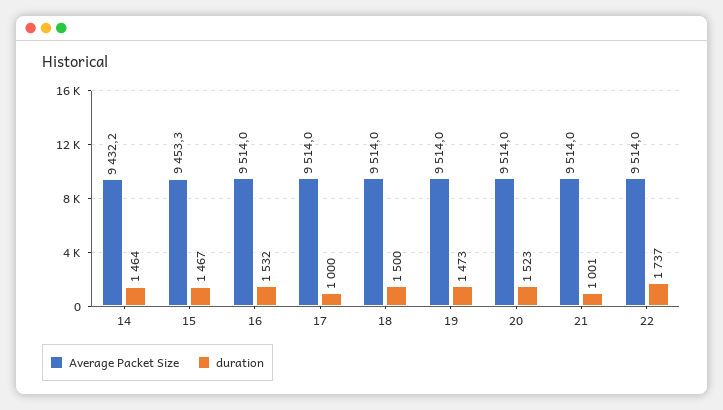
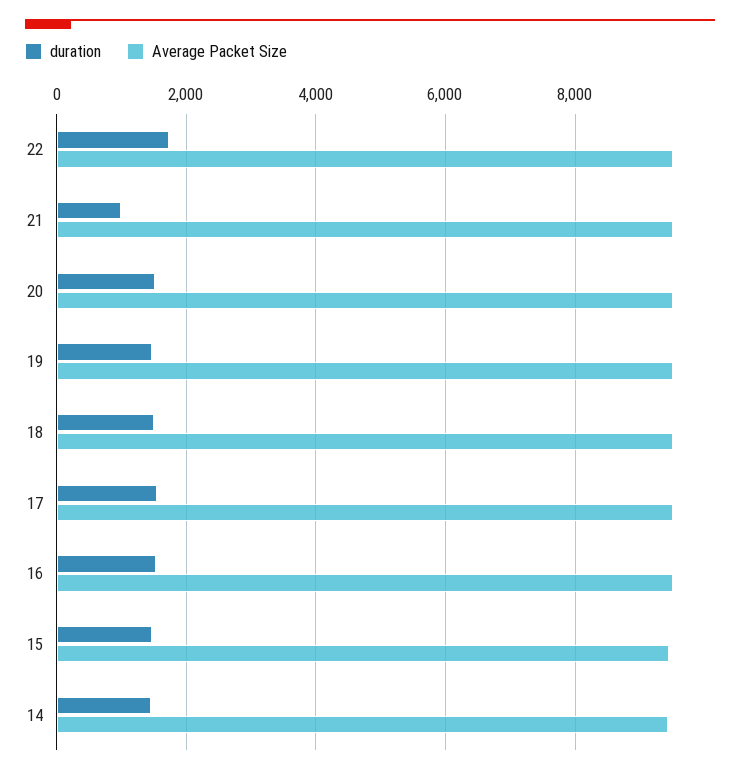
  {
    "Average Packet Size": {
      "14": 9432.2,
      "15": 9453.3,
      "16": 9514,
      "17": 9514,
      "18": 9514,
      "19": 9514,
      "20": 9514,
      "21": 9514,
      "22": 9514
    },
    "duration": {
      "14": 1464,
      "15": 1467,
      "16": 1532,
-     "17": 1000,
+     "17": 1600,
      "18": 1500,
      "19": 1473,
      "20": 1523,
      "21": 1001,
      "22": 1737
    }
  }

